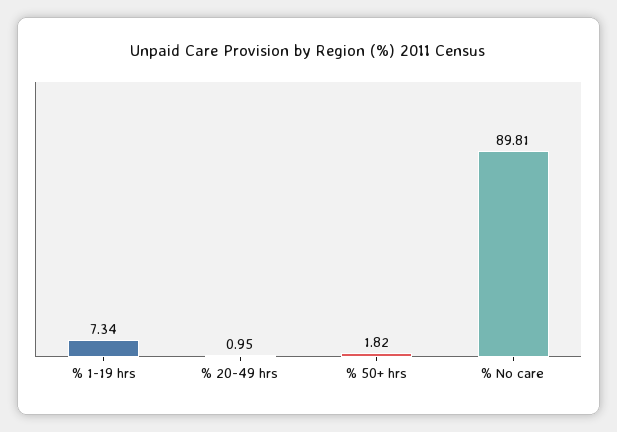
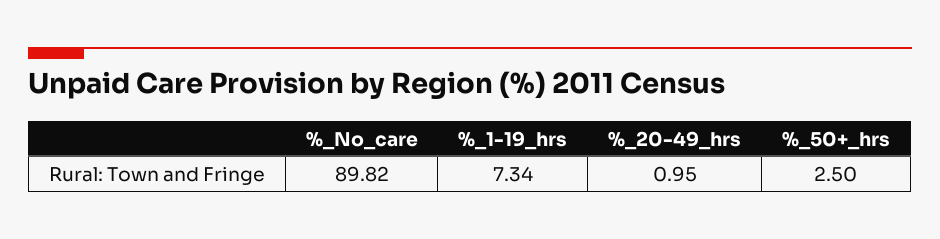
  {
    "% 1-19 hrs": 7.34,
    "% 20-49 hrs": 0.95,
-   "% 50+ hrs": 1.82,
+   "% 50+ hrs": 2.5,
-   "% No care": 89.81
+   "% No care": 89.82
  }

